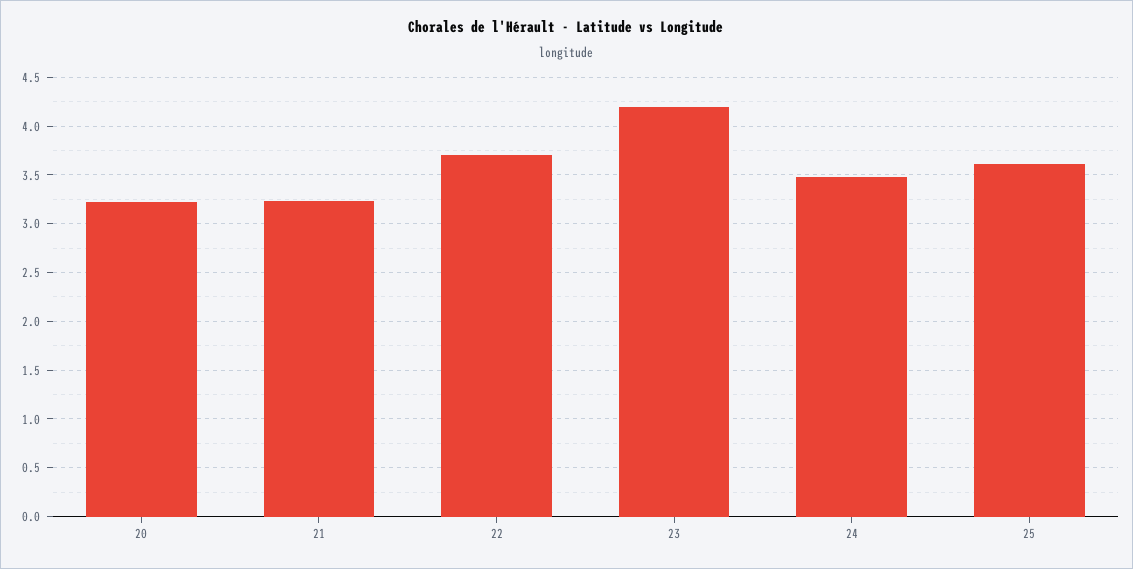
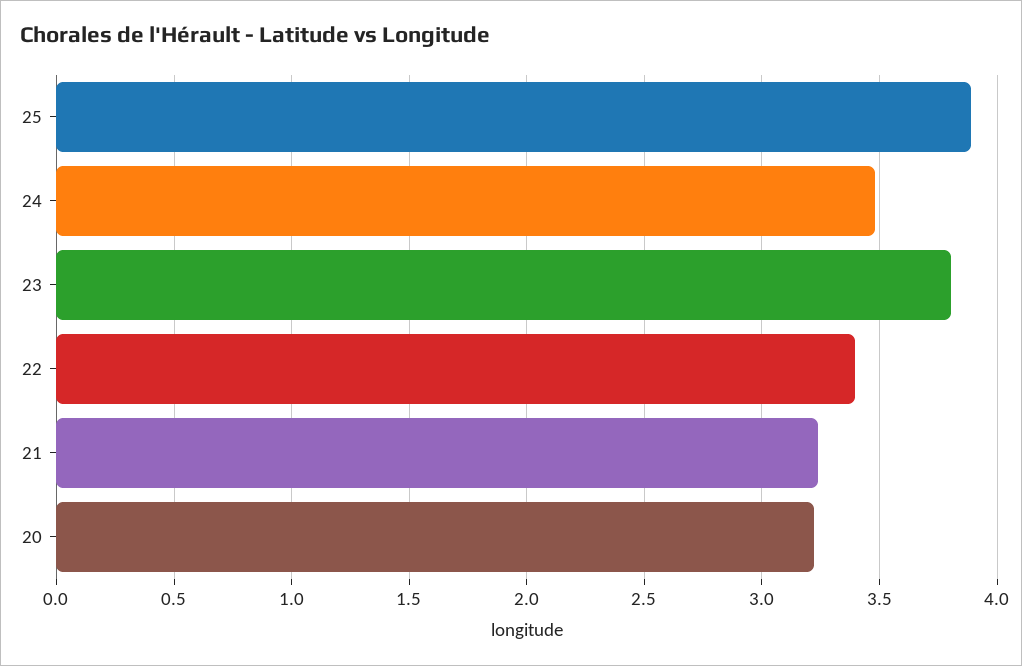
  {
    "20": 3.2,
    "21": 3.25,
-   "22": 3.7,
+   "22": 3.4,
-   "23": 4.2,
+   "23": 3.8,
    "24": 3.5,
-   "25": 3.6
+   "25": 3.9
  }

